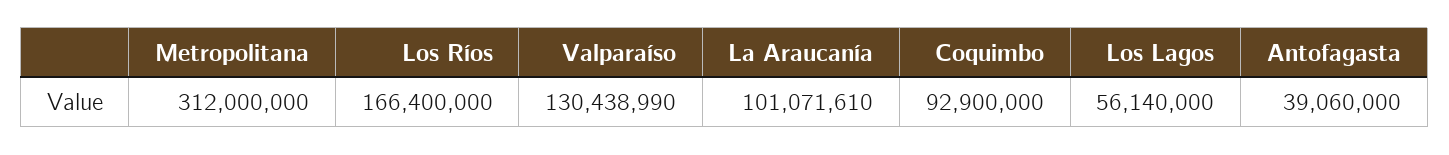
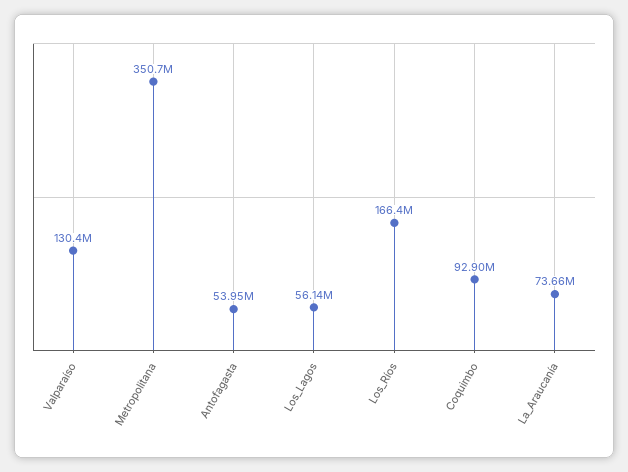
  {
-   "Metropolitana": 312000000,
+   "Metropolitana": 350700000,
    "Los Ríos": 166400000,
    "Valparaíso": 130438990,
-   "La Araucanía": 101071610,
+   "La Araucanía": 73660000,
    "Coquimbo": 92900000,
    "Los Lagos": 56140000,
-   "Antofagasta": 39060000
+   "Antofagasta": 53950000
  }

